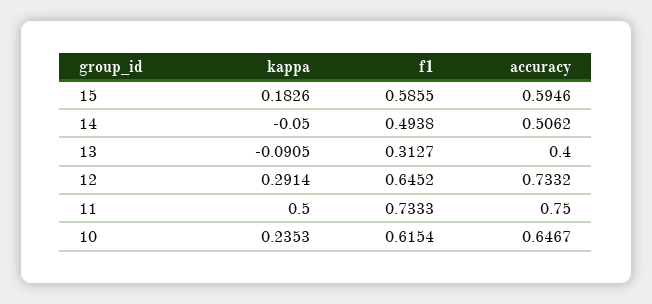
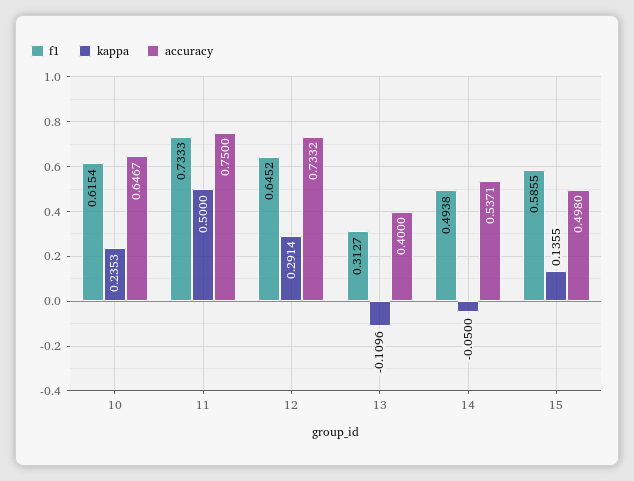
  {
    "kappa": {
-     "15": 0.1826,
+     "15": 0.1355,
      "14": -0.05,
-     "13": -0.0905,
+     "13": -0.1096,
      "12": 0.2914,
      "11": 0.5,
      "10": 0.2353
    },
    "f1": {
      "15": 0.5855,
      "14": 0.4938,
      "13": 0.3127,
      "12": 0.6452,
      "11": 0.7333,
      "10": 0.6154
    },
    "accuracy": {
-     "15": 0.5946,
+     "15": 0.498,
-     "14": 0.5062,
+     "14": 0.5371,
      "13": 0.4,
      "12": 0.7332,
      "11": 0.75,
      "10": 0.6467
    }
  }

